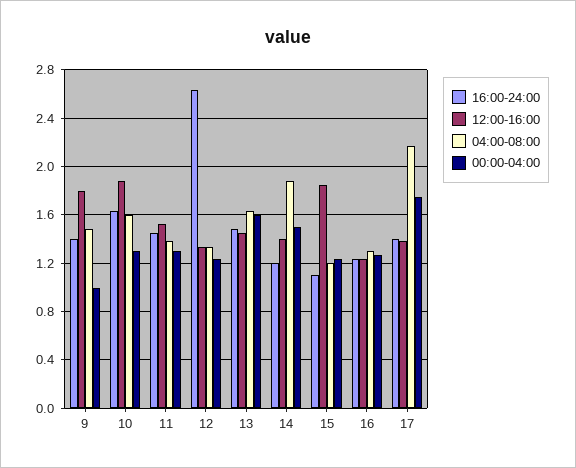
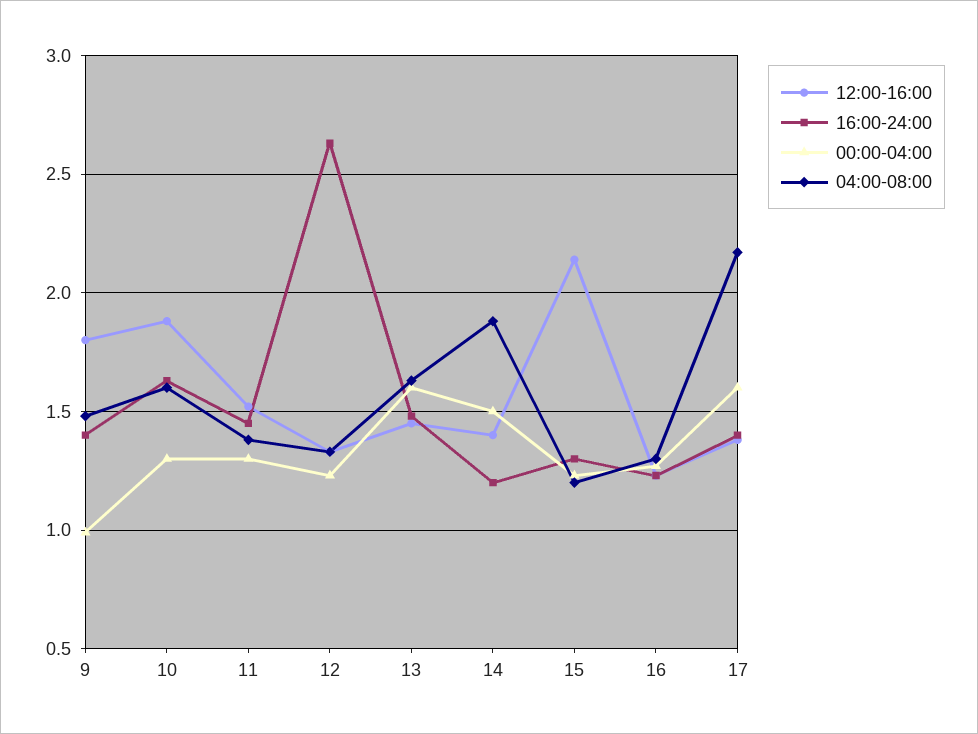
  {
    "16:00-24:00": {
      "9": 1.4,
      "10": 1.65,
      "11": 1.45,
      "12": 2.65,
      "13": 1.5,
      "14": 1.2,
-     "15": 1.1,
+     "15": 1.3,
      "16": 1.25,
      "17": 1.4
    },
    "12:00-16:00": {
      "9": 1.8,
      "10": 1.9,
      "11": 1.5,
      "12": 1.35,
      "13": 1.45,
      "14": 1.4,
-     "15": 1.85,
+     "15": 2.15,
      "16": 1.25,
      "17": 1.4
    },
    "04:00-08:00": {
      "9": 1.5,
      "10": 1.6,
      "11": 1.4,
      "12": 1.35,
      "13": 1.65,
      "14": 1.9,
      "15": 1.2,
      "16": 1.3,
      "17": 2.15
    },
    "00:00-04:00": {
      "9": 1,
      "10": 1.3,
      "11": 1.3,
      "12": 1.25,
      "13": 1.6,
      "14": 1.5,
      "15": 1.25,
      "16": 1.25,
-     "17": 1.75
+     "17": 1.6
    }
  }

